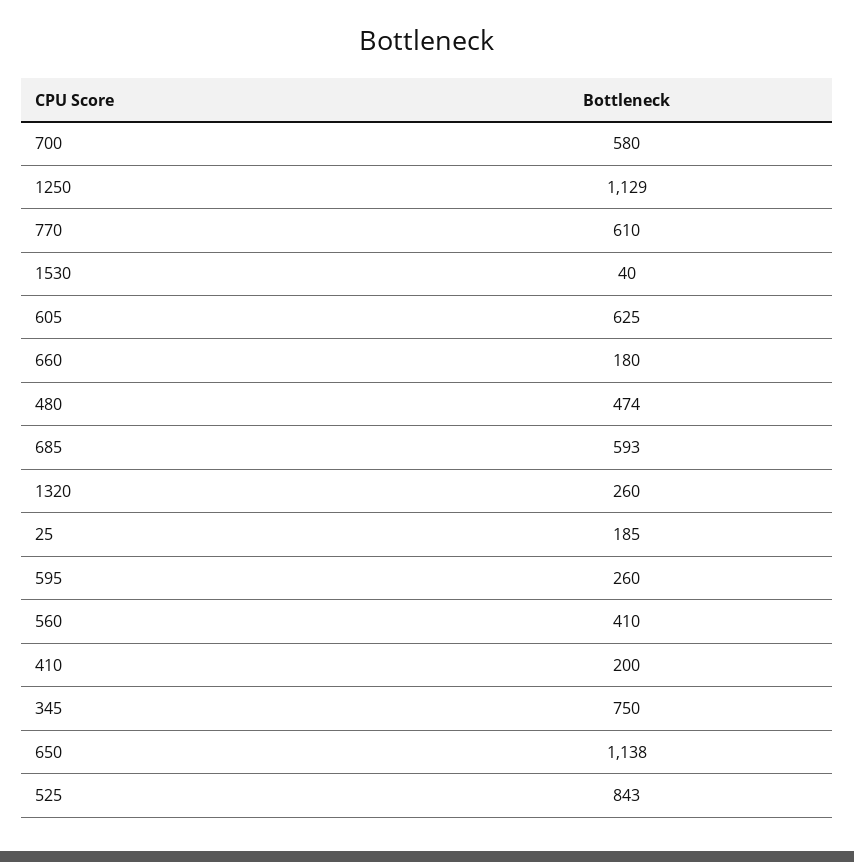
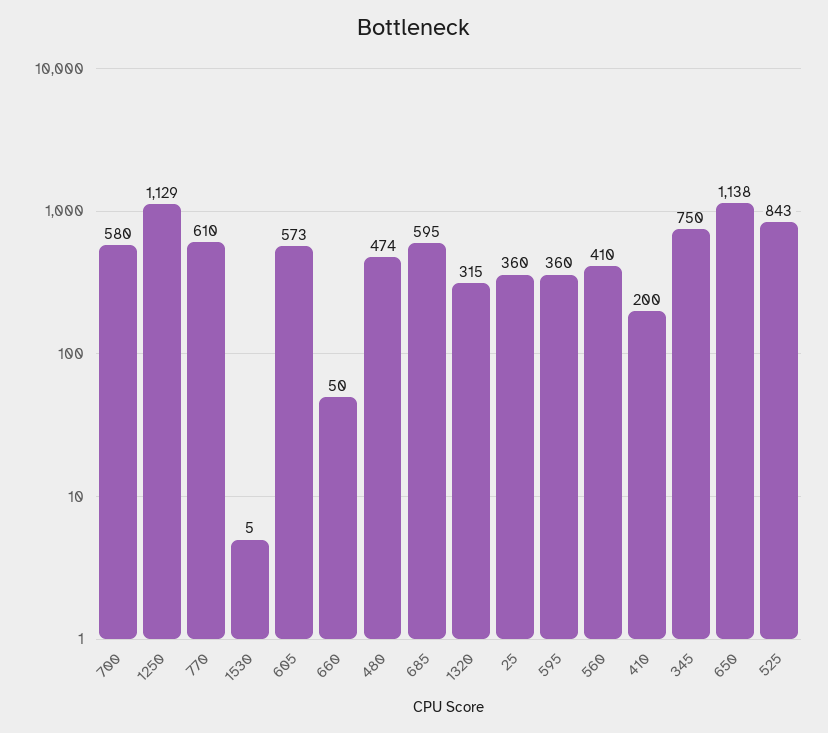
  {
    "700": 580,
    "1250": 1129,
    "770": 610,
-   "1530": 40,
+   "1530": 5,
-   "605": 625,
+   "605": 573,
-   "660": 180,
+   "660": 50,
    "480": 474,
-   "685": 593,
+   "685": 595,
-   "1320": 260,
+   "1320": 315,
-   "25": 185,
+   "25": 360,
-   "595": 260,
+   "595": 360,
    "560": 410,
    "410": 200,
    "345": 750,
    "650": 1138,
    "525": 843
  }

